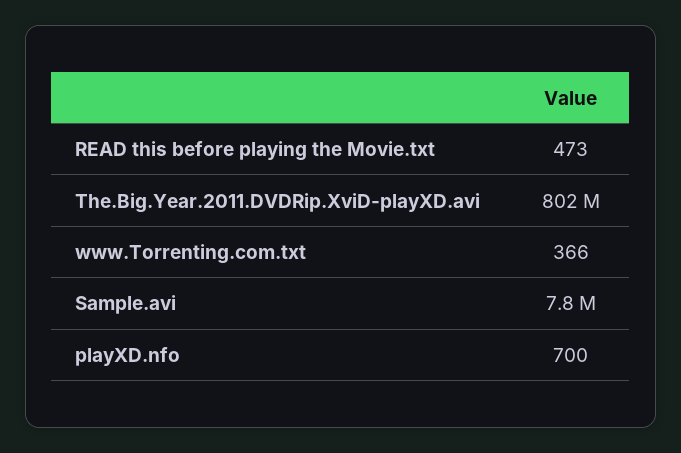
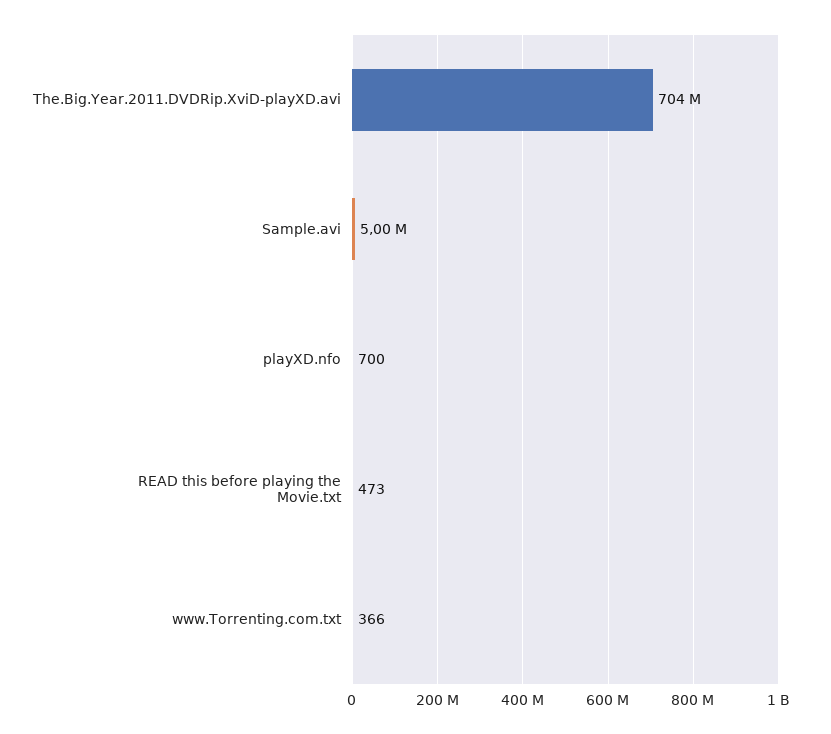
  {
    "READ this before playing the Movie.txt": 473,
-   "The.Big.Year.2011.DVDRip.XviD-playXD.avi": 802000000,
+   "The.Big.Year.2011.DVDRip.XviD-playXD.avi": 704000000,
    "www.Torrenting.com.txt": 366,
-   "Sample.avi": 7800000,
+   "Sample.avi": 5000000,
    "playXD.nfo": 700
  }

